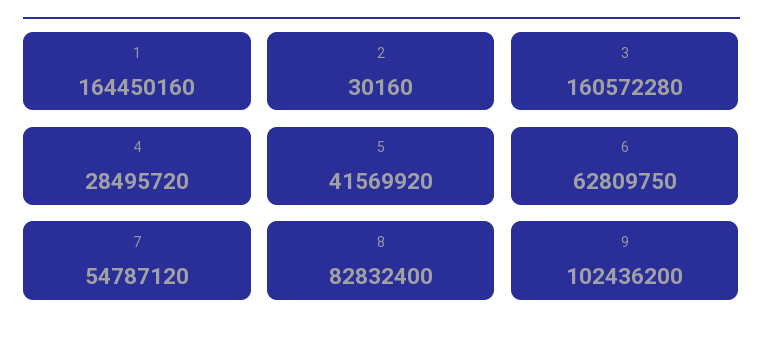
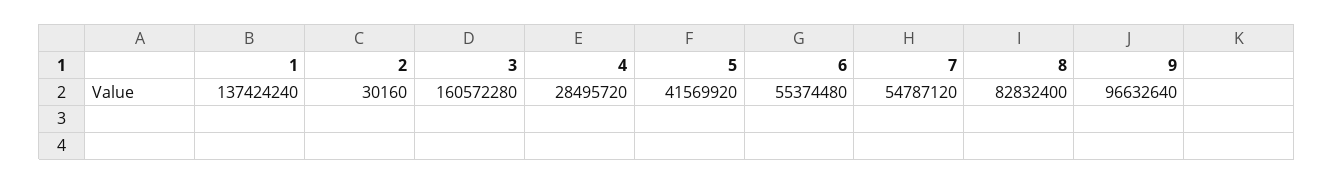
  {
-   "1": 164450160,
+   "1": 137424240,
    "2": 30160,
    "3": 160572280,
    "4": 28495720,
    "5": 41569920,
-   "6": 62809750,
+   "6": 55374480,
    "7": 54787120,
    "8": 82832400,
-   "9": 102436200
+   "9": 96632640
  }

